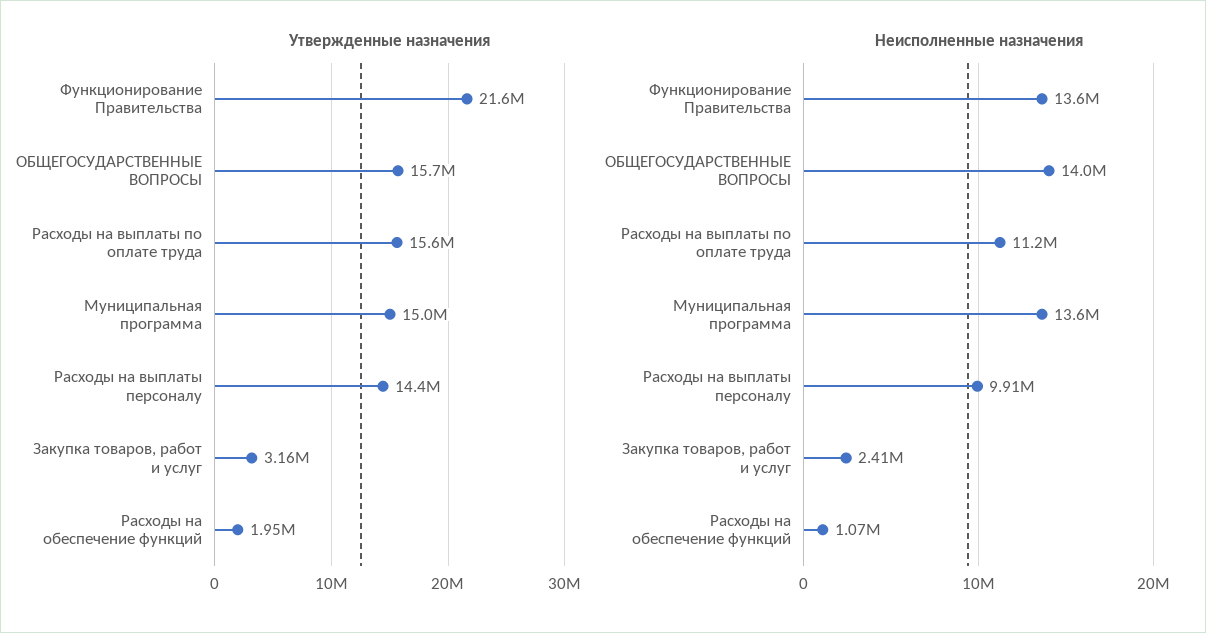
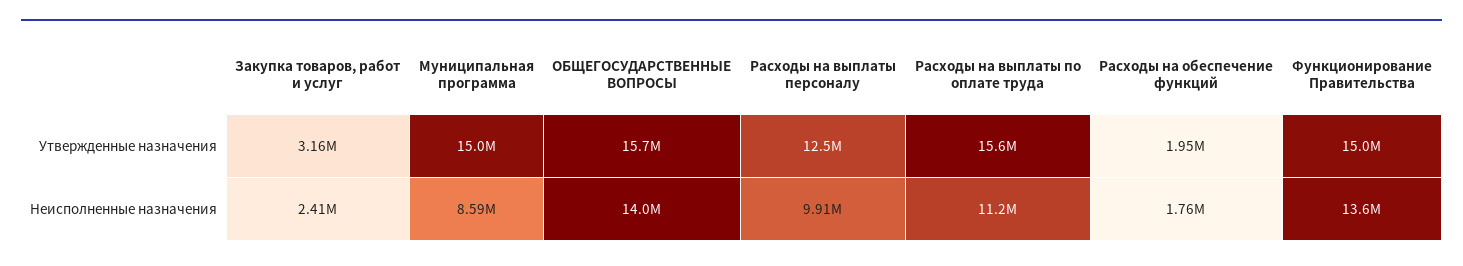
  {
    "Утвержденные назначения": {
-     "Функционирование Правительства": 21600000,
+     "Функционирование Правительства": 15000000,
      "ОБЩЕГОСУДАРСТВЕННЫЕ ВОПРОСЫ": 15700000,
      "Расходы на выплаты по оплате труда": 15600000,
      "Муниципальная программа": 15000000,
-     "Расходы на выплаты персоналу": 14400000,
+     "Расходы на выплаты персоналу": 12500000,
      "Закупка товаров, работ и услуг": 3160000,
      "Расходы на обеспечение функций": 1950000
    },
    "Неисполненные назначения": {
      "Функционирование Правительства": 13600000,
      "ОБЩЕГОСУДАРСТВЕННЫЕ ВОПРОСЫ": 14000000,
      "Расходы на выплаты по оплате труда": 11200000,
-     "Муниципальная программа": 13600000,
+     "Муниципальная программа": 8590000,
      "Расходы на выплаты персоналу": 9910000,
      "Закупка товаров, работ и услуг": 2410000,
-     "Расходы на обеспечение функций": 1070000
+     "Расходы на обеспечение функций": 1760000
    }
  }

